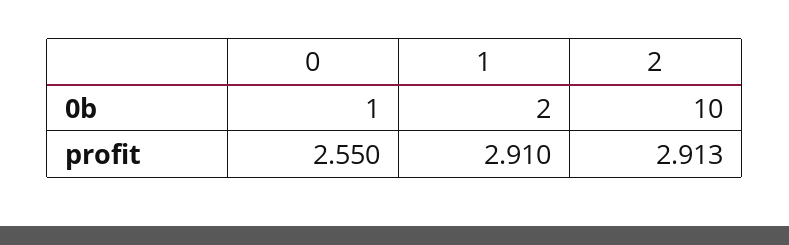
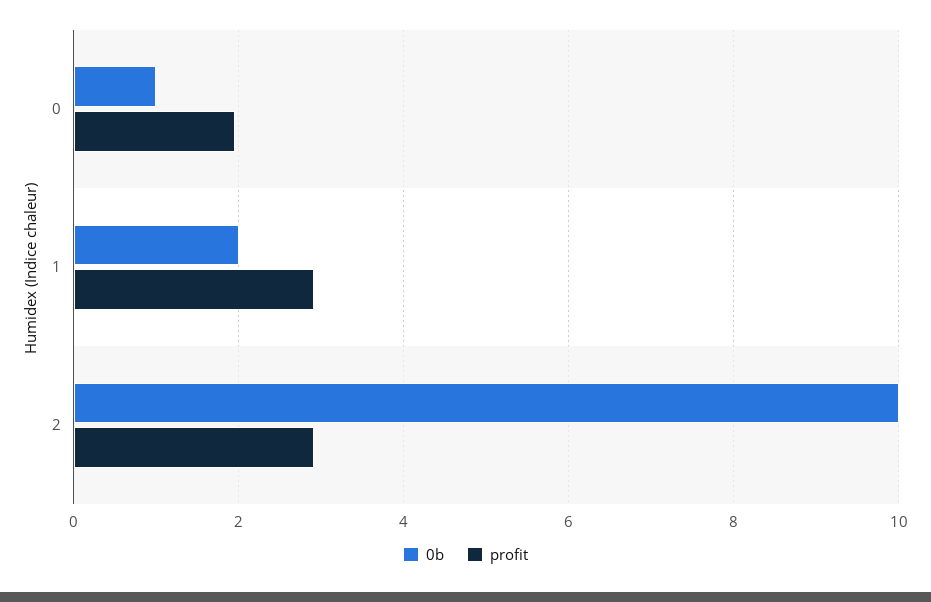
  {
    "0b": {
      "0": 1,
      "1": 2,
      "2": 10
    },
    "profit": {
-     "0": 2.55,
+     "0": 2,
      "1": 2.91,
      "2": 2.913
    }
  }

